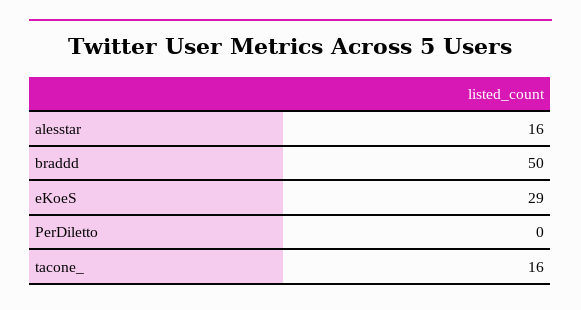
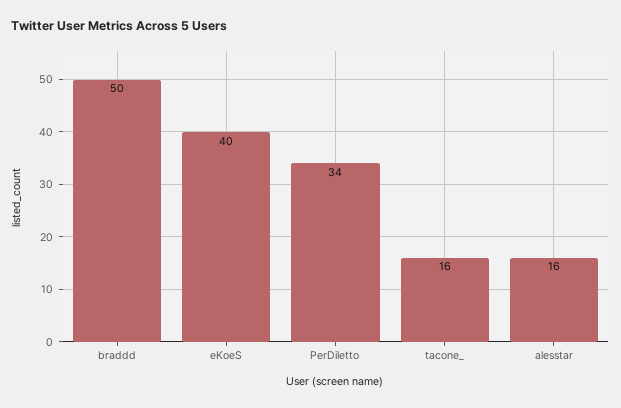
  {
    "alesstar": 16,
    "braddd": 50,
-   "eKoeS": 29,
+   "eKoeS": 40,
-   "PerDiletto": 0,
+   "PerDiletto": 34,
    "tacone_": 16
  }

